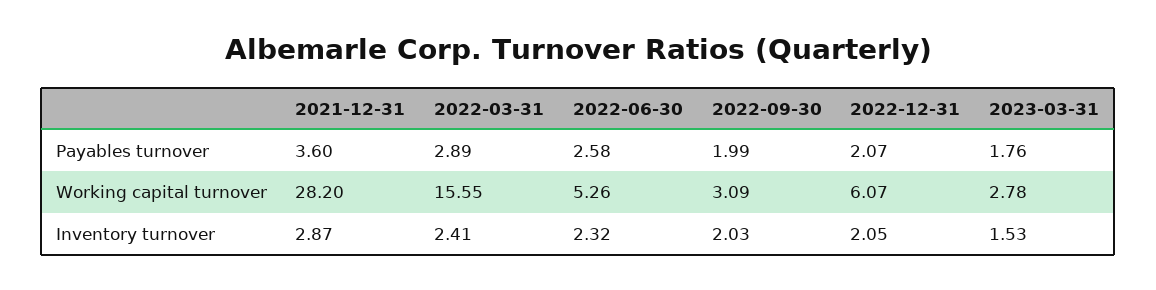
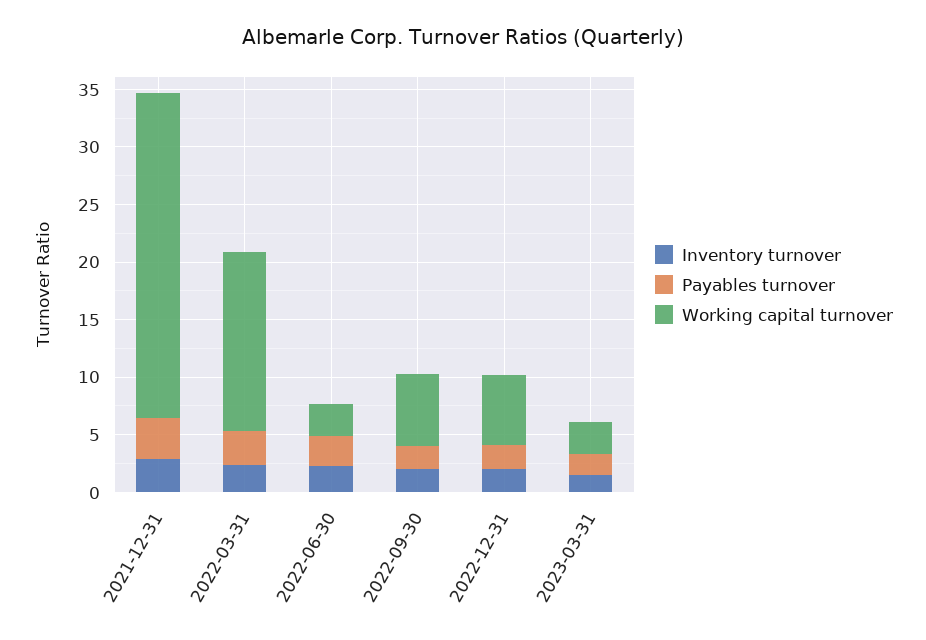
  {
    "Payables turnover": {
      "2021-12-31": 3.6,
      "2022-03-31": 2.89,
      "2022-06-30": 2.58,
      "2022-09-30": 1.99,
      "2022-12-31": 2.07,
      "2023-03-31": 1.76
    },
    "Working capital turnover": {
      "2021-12-31": 28.2,
      "2022-03-31": 15.55,
-     "2022-06-30": 5.26,
+     "2022-06-30": 3,
-     "2022-09-30": 3.09,
+     "2022-09-30": 6,
      "2022-12-31": 6.07,
      "2023-03-31": 2.78
    },
    "Inventory turnover": {
      "2021-12-31": 2.87,
      "2022-03-31": 2.41,
      "2022-06-30": 2.32,
      "2022-09-30": 2.03,
      "2022-12-31": 2.05,
      "2023-03-31": 1.53
    }
  }

